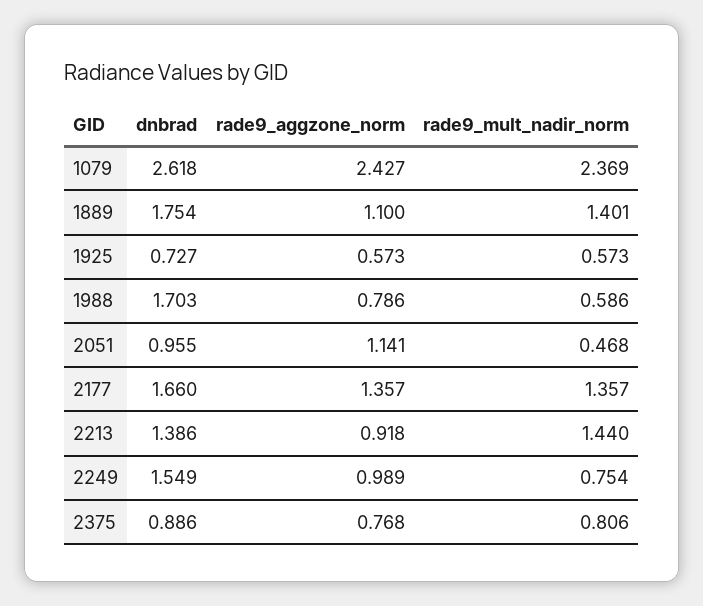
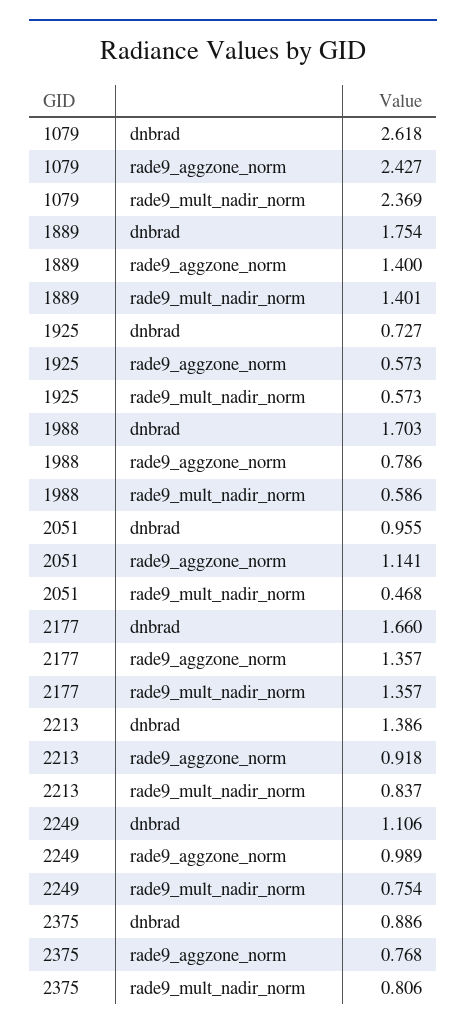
  {
    "dnbrad": {
      "1079": 2.618,
      "1889": 1.754,
      "1925": 0.727,
      "1988": 1.703,
      "2051": 0.955,
      "2177": 1.66,
      "2213": 1.386,
-     "2249": 1.549,
+     "2249": 1.106,
      "2375": 0.886
    },
    "rade9_aggzone_norm": {
      "1079": 2.427,
-     "1889": 1.1,
+     "1889": 1.4,
      "1925": 0.573,
      "1988": 0.786,
      "2051": 1.141,
      "2177": 1.357,
      "2213": 0.918,
      "2249": 0.989,
      "2375": 0.768
    },
    "rade9_mult_nadir_norm": {
      "1079": 2.369,
      "1889": 1.401,
      "1925": 0.573,
      "1988": 0.586,
      "2051": 0.468,
      "2177": 1.357,
-     "2213": 1.44,
+     "2213": 0.837,
      "2249": 0.754,
      "2375": 0.806
    }
  }

